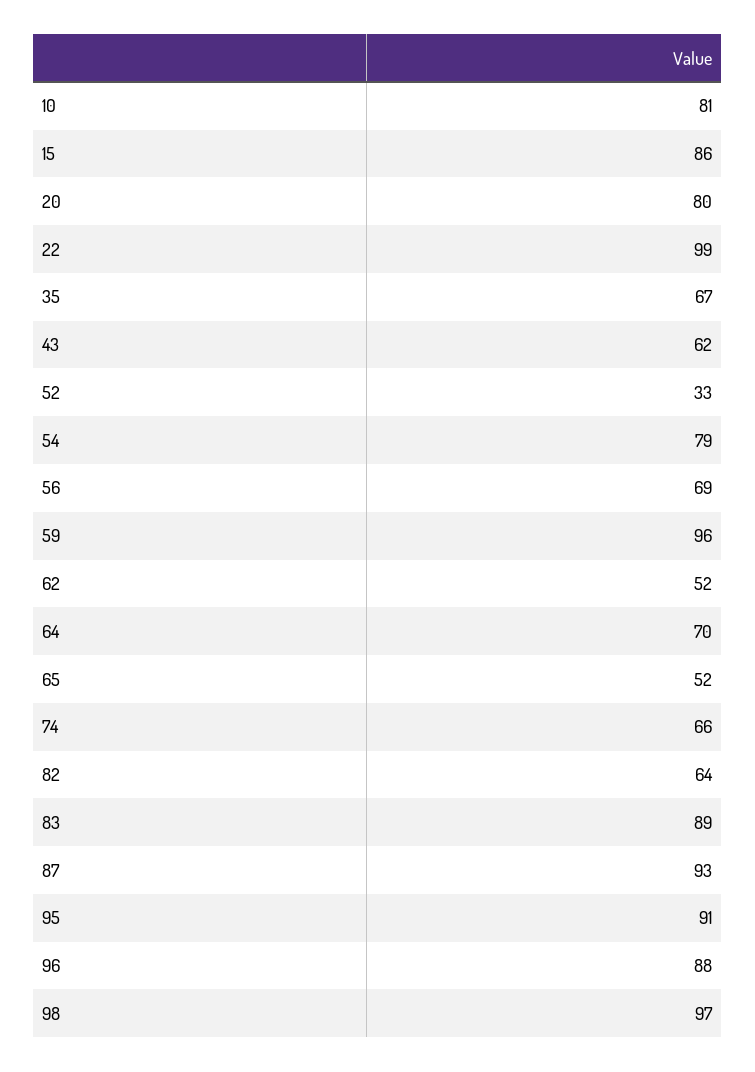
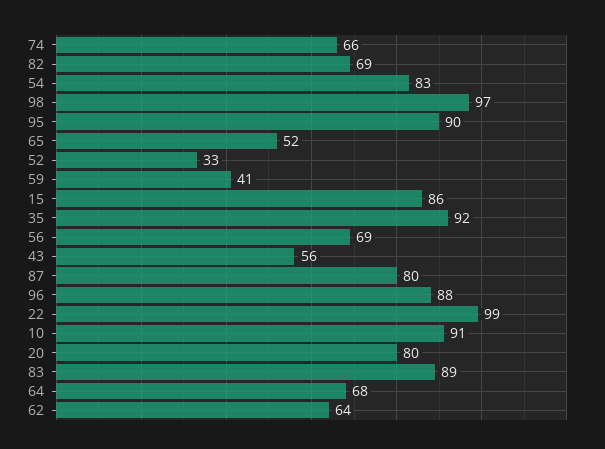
  {
-   "10": 81,
+   "10": 91,
    "15": 86,
    "20": 80,
    "22": 99,
-   "35": 67,
+   "35": 92,
-   "43": 62,
+   "43": 56,
    "52": 33,
-   "54": 79,
+   "54": 83,
    "56": 69,
-   "59": 96,
+   "59": 41,
-   "62": 52,
+   "62": 64,
-   "64": 70,
+   "64": 68,
    "65": 52,
    "74": 66,
-   "82": 64,
+   "82": 69,
    "83": 89,
-   "87": 93,
+   "87": 80,
-   "95": 91,
+   "95": 90,
    "96": 88,
    "98": 97
  }

